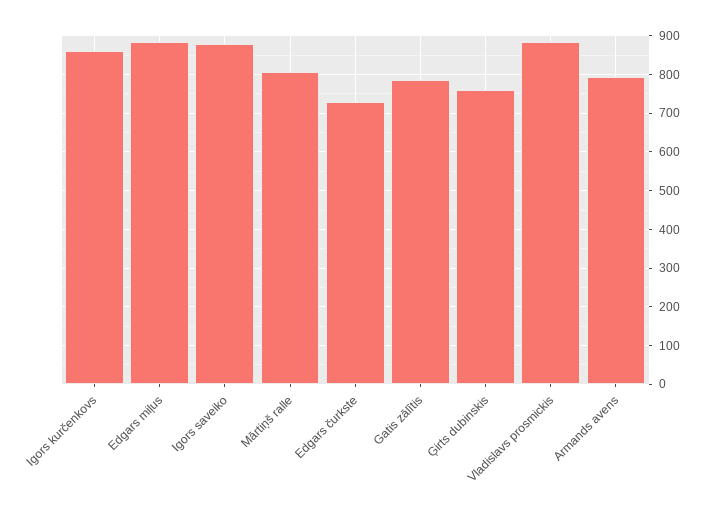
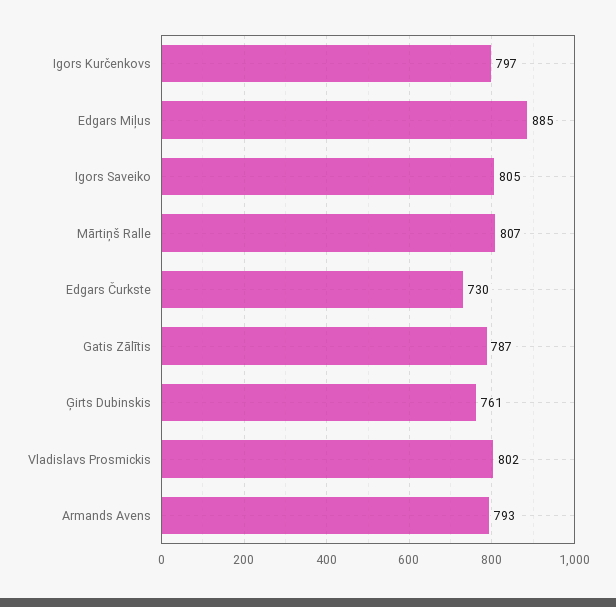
  {
-   "Igors kurčenkovs": 860,
+   "Igors kurčenkovs": 797,
    "Edgars miļus": 885,
-   "Igors saveiko": 880,
+   "Igors saveiko": 805,
    "Mārtiņš ralle": 807,
    "Edgars čurkste": 730,
    "Gatis zālītis": 787,
    "Ģirts dubinskis": 761,
-   "Vladislavs prosmickis": 880,
+   "Vladislavs prosmickis": 802,
    "Armands avens": 793
  }

